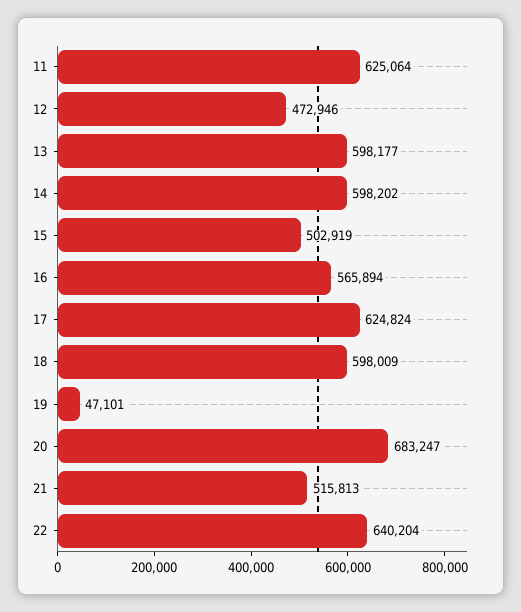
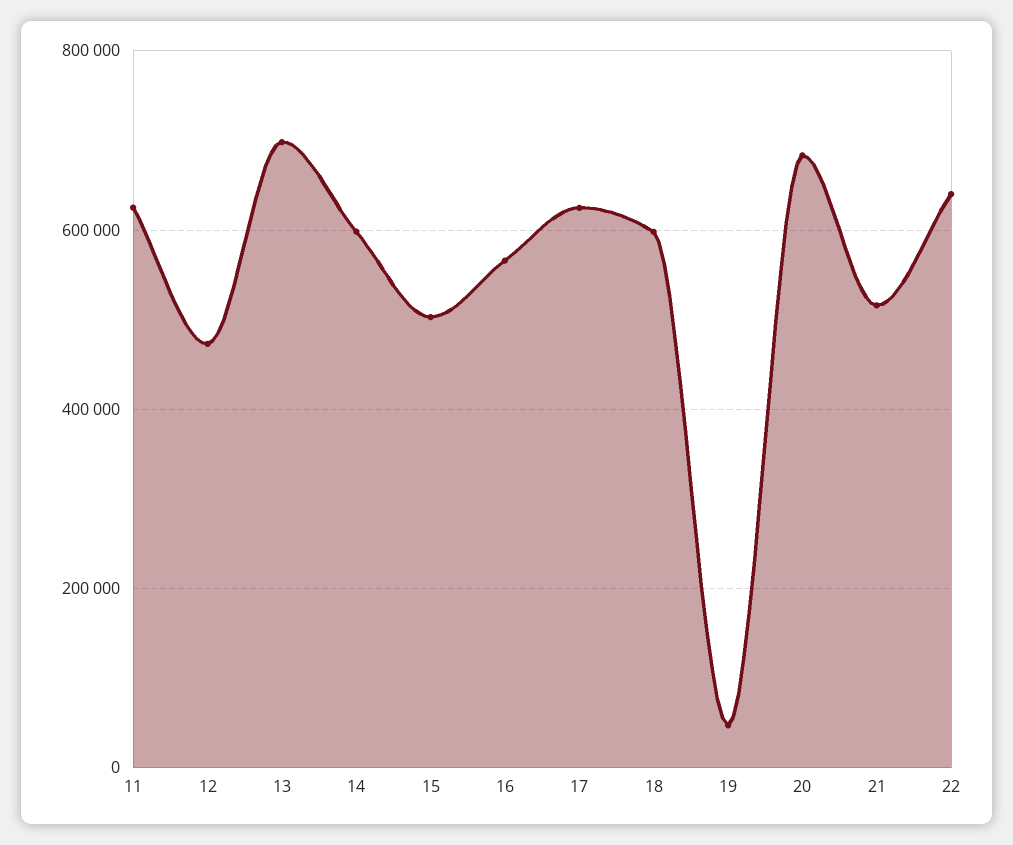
  {
    "11": 625064,
    "12": 472946,
-   "13": 598177,
+   "13": 700000,
    "14": 598202,
    "15": 502919,
    "16": 565894,
    "17": 624824,
    "18": 598009,
    "19": 47101,
    "20": 683247,
    "21": 515813,
    "22": 640204
  }

